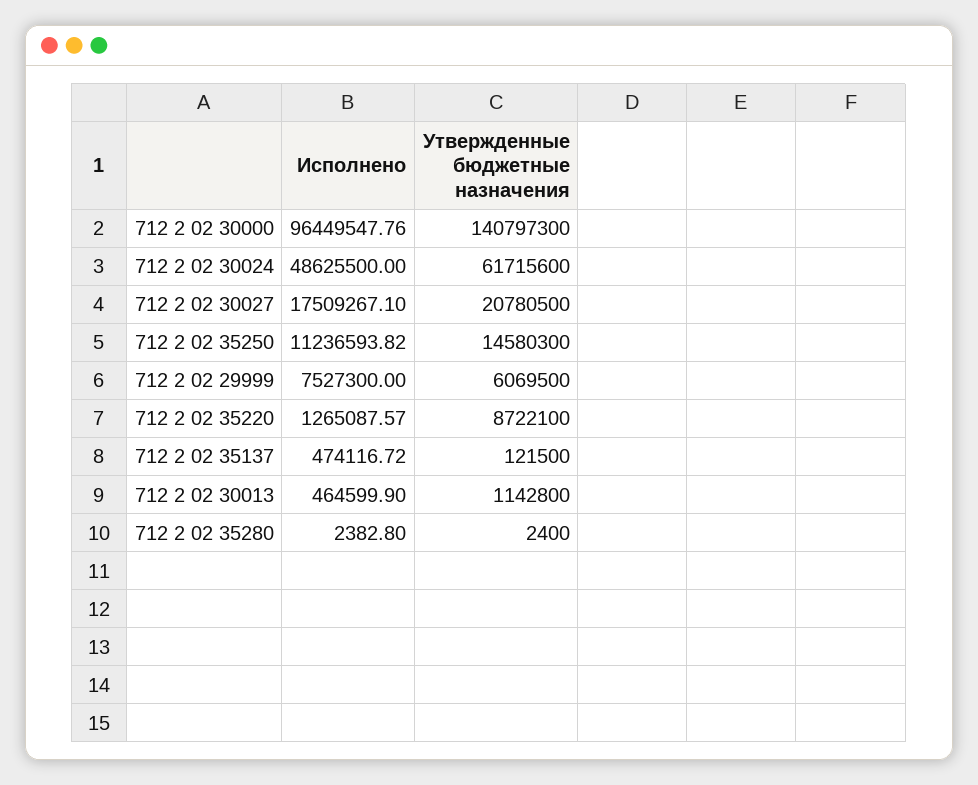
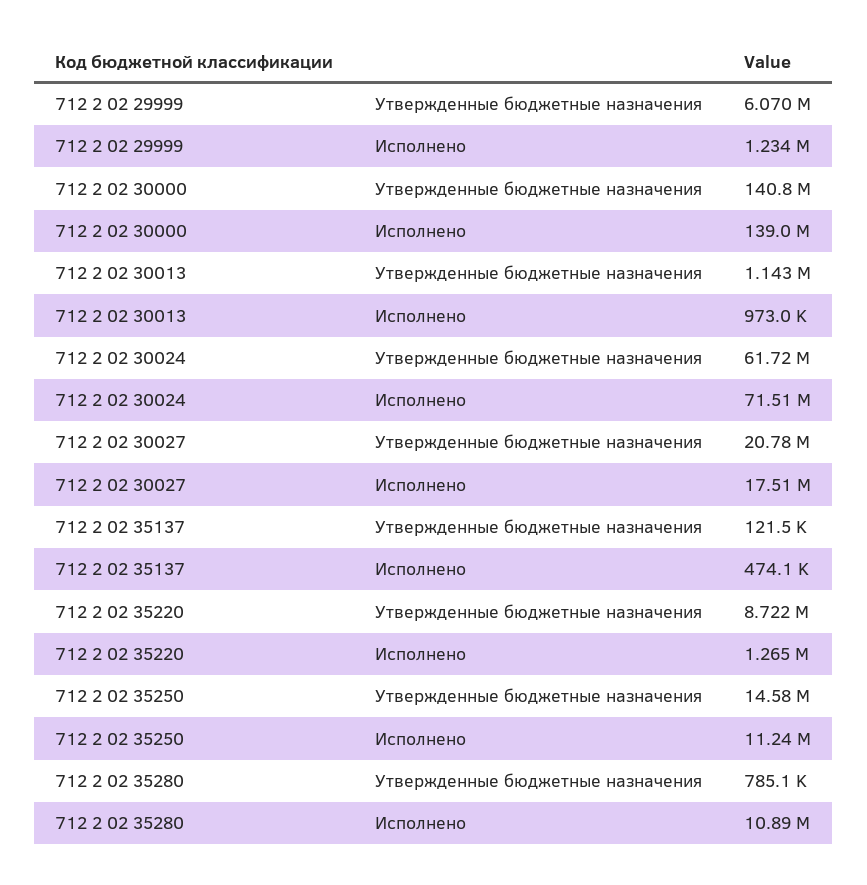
  {
    "Исполнено": {
-     "712 2 02 30000": 96449547.76,
+     "712 2 02 30000": 139000000,
-     "712 2 02 30024": 48625500,
+     "712 2 02 30024": 71510000,
      "712 2 02 30027": 17509267.1,
      "712 2 02 35250": 11236593.82,
-     "712 2 02 29999": 7527300,
+     "712 2 02 29999": 1234000,
      "712 2 02 35220": 1265087.57,
      "712 2 02 35137": 474116.72,
-     "712 2 02 30013": 464599.9,
+     "712 2 02 30013": 973000,
-     "712 2 02 35280": 2382.8
+     "712 2 02 35280": 10890000
    },
    "Утвержденные бюджетные назначения": {
      "712 2 02 30000": 140797300,
      "712 2 02 30024": 61715600,
      "712 2 02 30027": 20780500,
      "712 2 02 35250": 14580300,
      "712 2 02 29999": 6069500,
      "712 2 02 35220": 8722100,
      "712 2 02 35137": 121500,
      "712 2 02 30013": 1142800,
-     "712 2 02 35280": 2400
+     "712 2 02 35280": 785100
    }
  }

